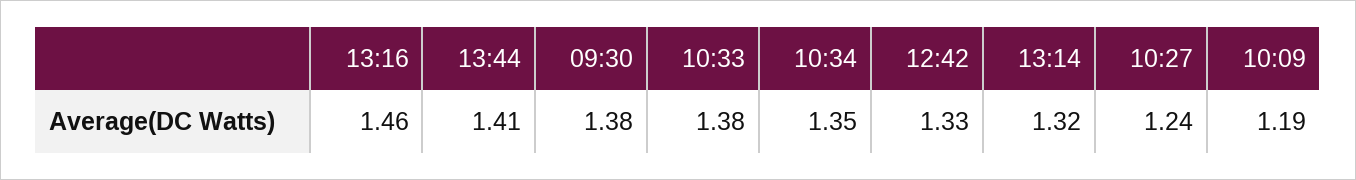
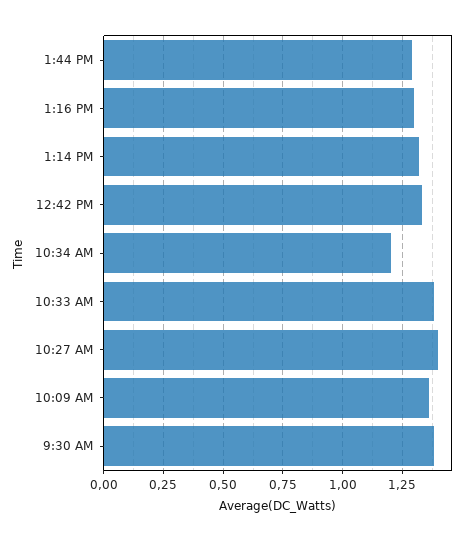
  {
-   "13:16": 1.46,
+   "13:16": 1.3,
-   "13:44": 1.41,
+   "13:44": 1.3,
    "09:30": 1.38,
    "10:33": 1.38,
-   "10:34": 1.35,
+   "10:34": 1.2,
    "12:42": 1.33,
    "13:14": 1.32,
-   "10:27": 1.24,
+   "10:27": 1.4,
-   "10:09": 1.19
+   "10:09": 1.35
  }

